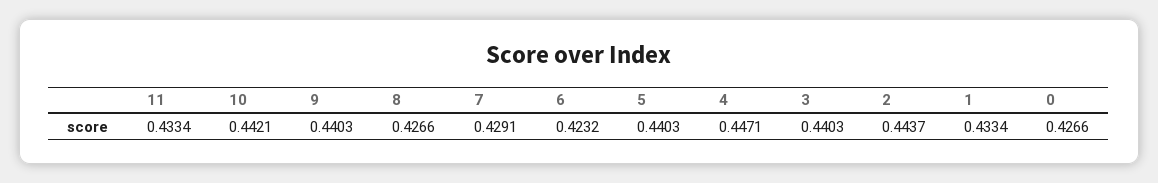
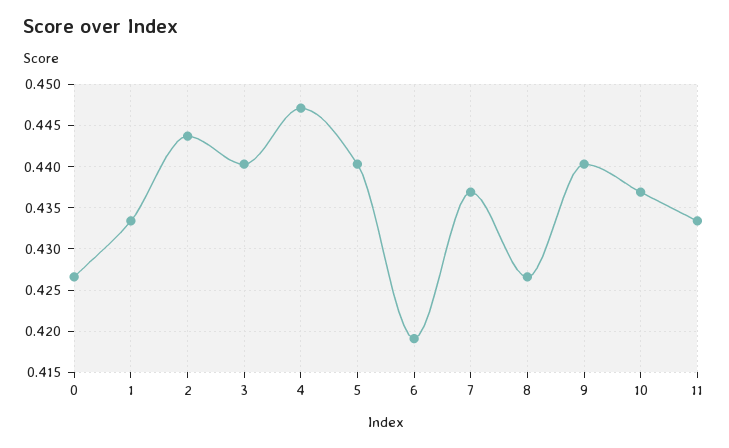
  {
    "11": 0.4334,
-   "10": 0.4421,
+   "10": 0.437,
    "9": 0.4403,
    "8": 0.4266,
-   "7": 0.4291,
+   "7": 0.437,
-   "6": 0.4232,
+   "6": 0.419,
    "5": 0.4403,
    "4": 0.4471,
    "3": 0.4403,
    "2": 0.4437,
    "1": 0.4334,
    "0": 0.4266
  }

